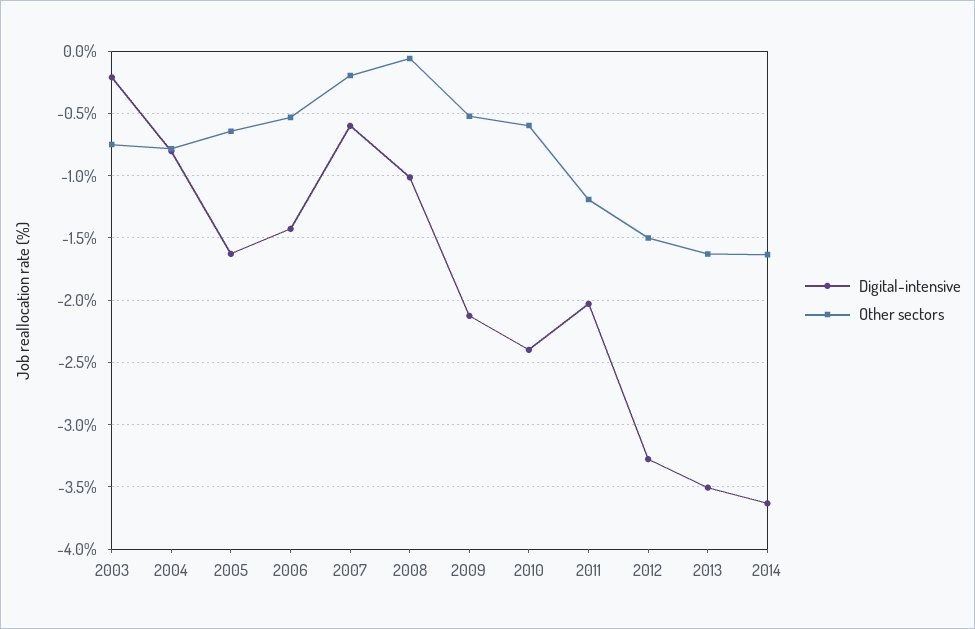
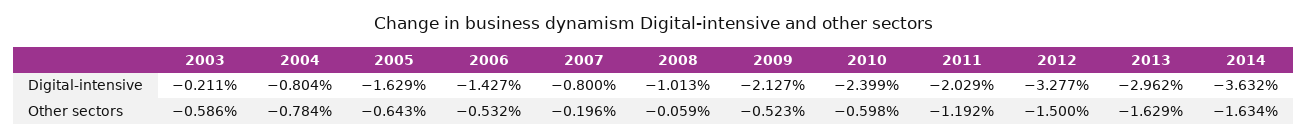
  {
    "Digital-intensive": {
      "2003": -0.211,
      "2004": -0.804,
      "2005": -1.629,
      "2006": -1.427,
-     "2007": -0.6,
+     "2007": -0.8,
      "2008": -1.013,
      "2009": -2.127,
      "2010": -2.399,
      "2011": -2.029,
      "2012": -3.277,
-     "2013": -3.5,
+     "2013": -2.962,
      "2014": -3.632
    },
    "Other sectors": {
-     "2003": -0.75,
+     "2003": -0.586,
      "2004": -0.784,
      "2005": -0.643,
      "2006": -0.532,
      "2007": -0.196,
      "2008": -0.059,
      "2009": -0.523,
      "2010": -0.598,
      "2011": -1.192,
      "2012": -1.5,
      "2013": -1.629,
      "2014": -1.634
    }
  }

